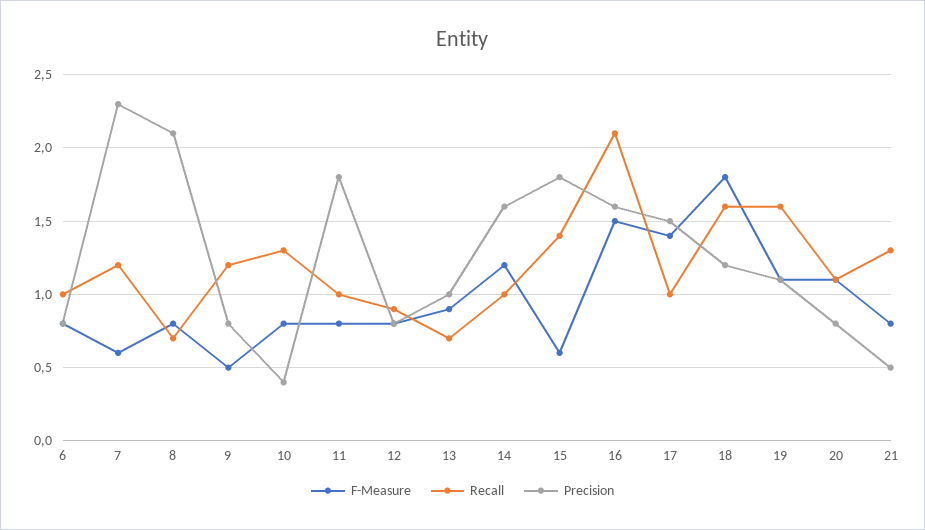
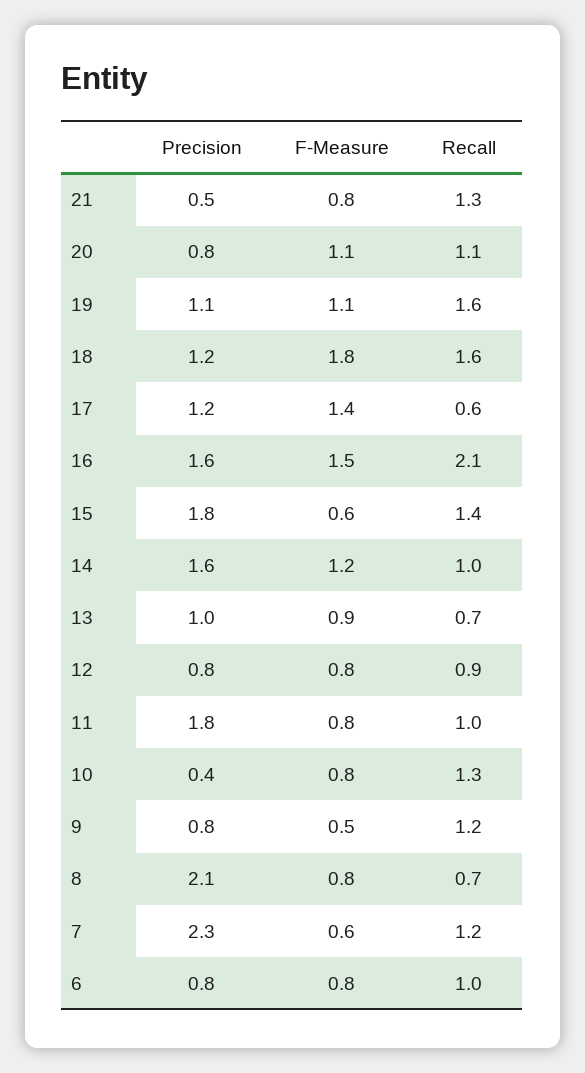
  {
    "F-Measure": {
      "6": 0.8,
      "7": 0.6,
      "8": 0.8,
      "9": 0.5,
      "10": 0.8,
      "11": 0.8,
      "12": 0.8,
      "13": 0.9,
      "14": 1.2,
      "15": 0.6,
      "16": 1.5,
      "17": 1.4,
      "18": 1.8,
      "19": 1.1,
      "20": 1.1,
      "21": 0.8
    },
    "Recall": {
      "6": 1,
      "7": 1.2,
      "8": 0.7,
      "9": 1.2,
      "10": 1.3,
      "11": 1,
      "12": 0.9,
      "13": 0.7,
      "14": 1,
      "15": 1.4,
      "16": 2.1,
-     "17": 1,
+     "17": 0.6,
      "18": 1.6,
      "19": 1.6,
      "20": 1.1,
      "21": 1.3
    },
    "Precision": {
      "6": 0.8,
      "7": 2.3,
      "8": 2.1,
      "9": 0.8,
      "10": 0.4,
      "11": 1.8,
      "12": 0.8,
      "13": 1,
      "14": 1.6,
      "15": 1.8,
      "16": 1.6,
-     "17": 1.5,
+     "17": 1.2,
      "18": 1.2,
      "19": 1.1,
      "20": 0.8,
      "21": 0.5
    }
  }

